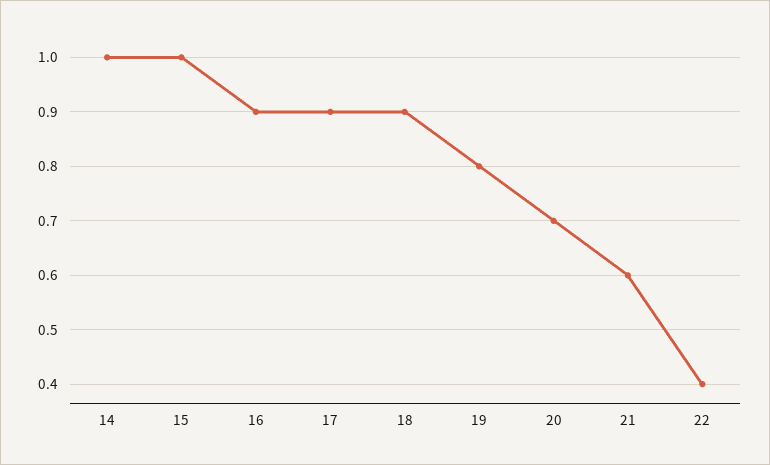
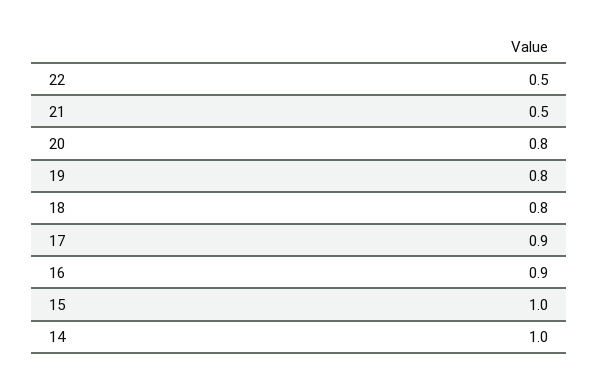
  {
    "14": 1,
    "15": 1,
    "16": 0.9,
    "17": 0.9,
-   "18": 0.9,
+   "18": 0.8,
    "19": 0.8,
-   "20": 0.7,
+   "20": 0.8,
-   "21": 0.6,
+   "21": 0.5,
-   "22": 0.4
+   "22": 0.5
  }

